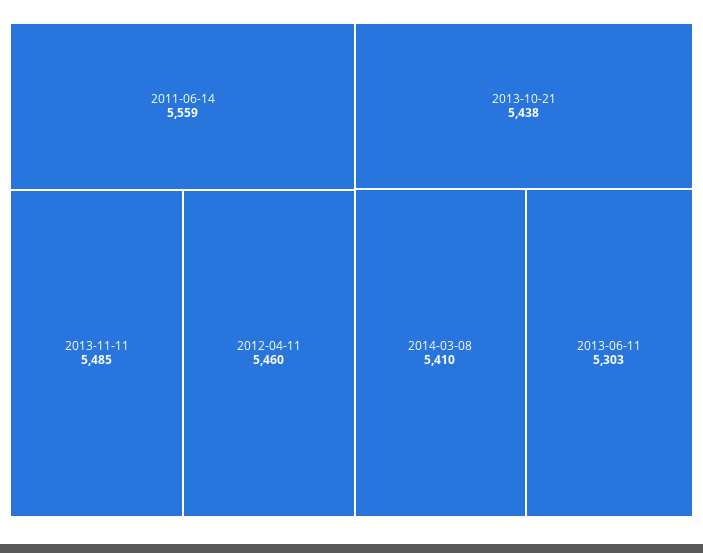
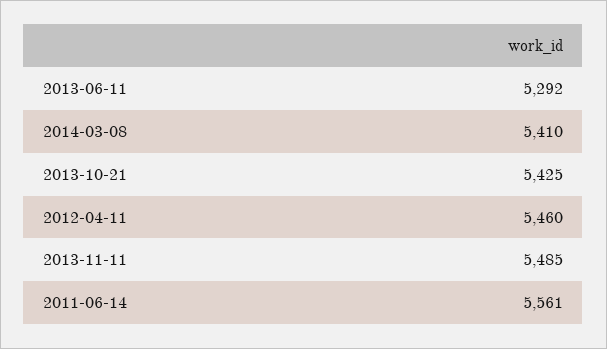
  {
-   "2011-06-14": 5559,
+   "2011-06-14": 5561,
    "2013-11-11": 5485,
    "2012-04-11": 5460,
-   "2013-10-21": 5438,
+   "2013-10-21": 5425,
    "2014-03-08": 5410,
-   "2013-06-11": 5303
+   "2013-06-11": 5292
  }

